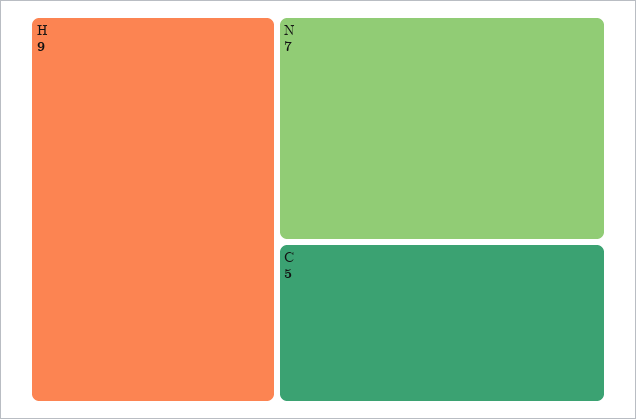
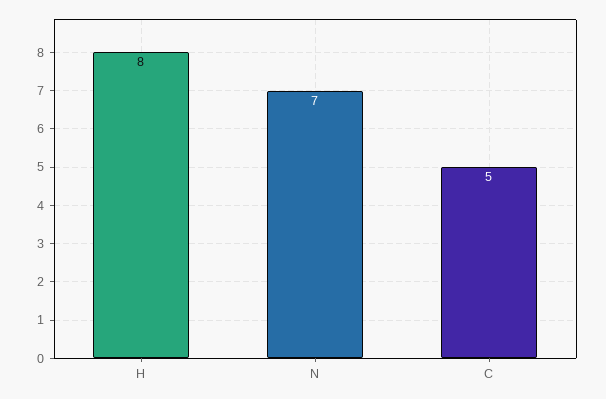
  {
-   "H": 9,
+   "H": 8,
    "N": 7,
    "C": 5
  }

